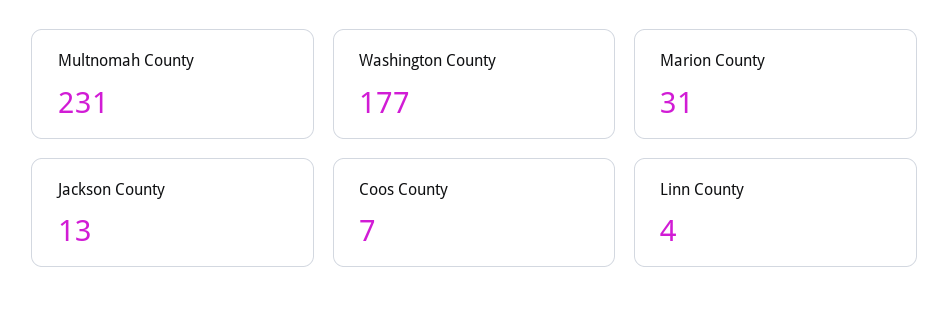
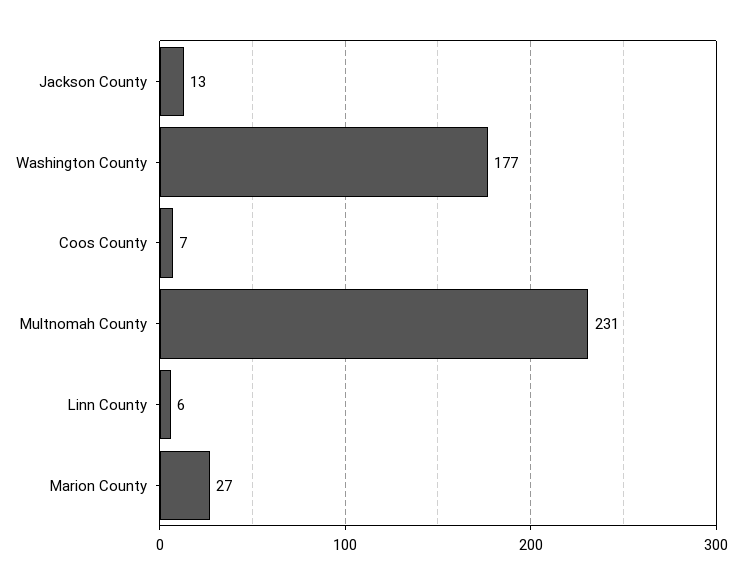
  {
    "Multnomah County": 231,
    "Washington County": 177,
-   "Marion County": 31,
+   "Marion County": 27,
    "Jackson County": 13,
    "Coos County": 7,
-   "Linn County": 4
+   "Linn County": 6
  }

